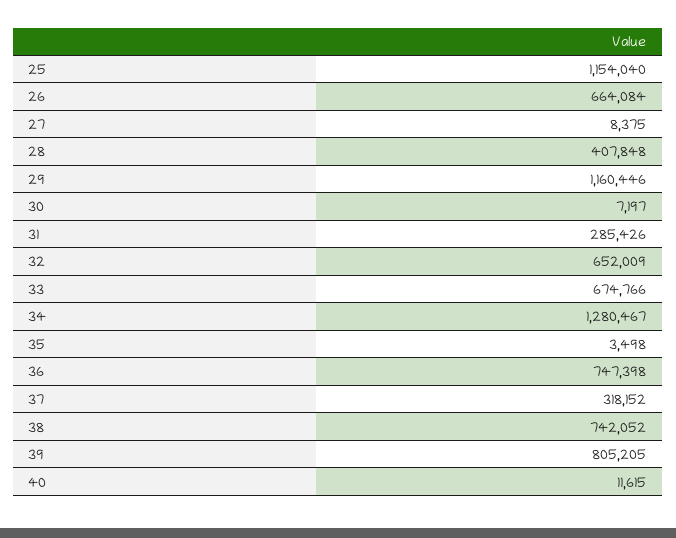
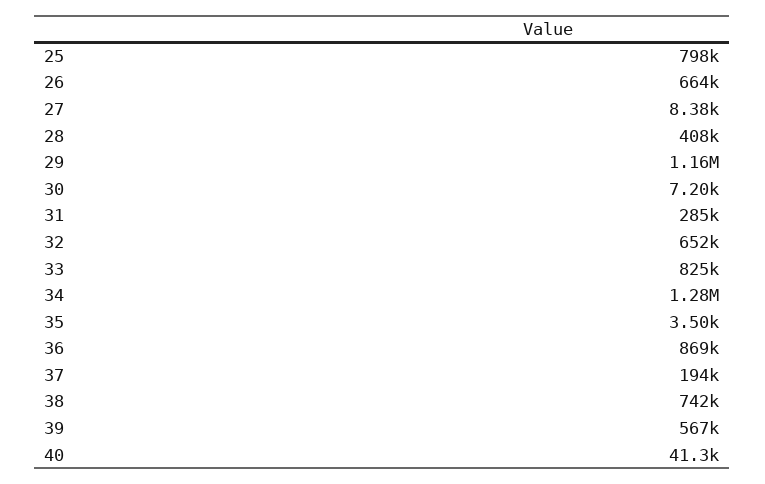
  {
-   "25": 1154040,
+   "25": 798000,
    "26": 664084,
    "27": 8375,
    "28": 407848,
    "29": 1160446,
    "30": 7197,
    "31": 285426,
    "32": 652009,
-   "33": 674766,
+   "33": 825000,
    "34": 1280467,
    "35": 3498,
-   "36": 747398,
+   "36": 869000,
-   "37": 318152,
+   "37": 194000,
    "38": 742052,
-   "39": 805205,
+   "39": 567000,
-   "40": 11615
+   "40": 41300
  }

